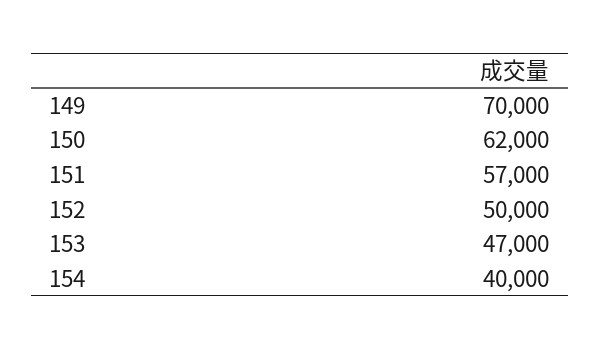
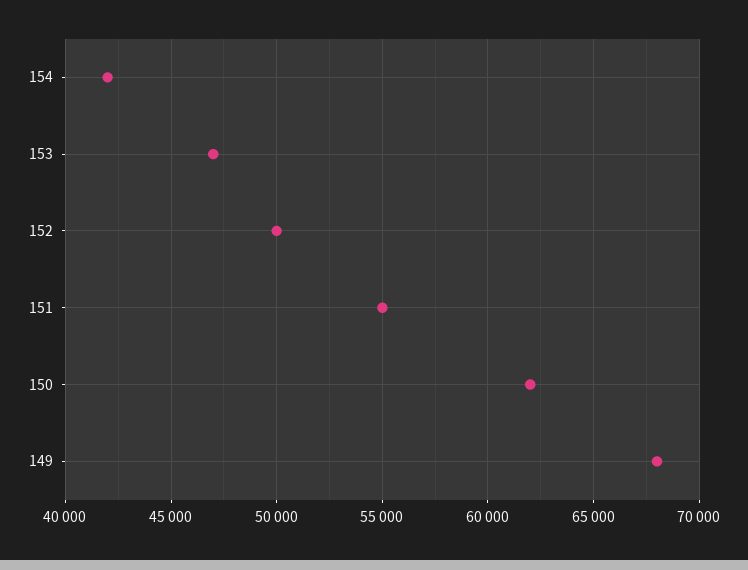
  {
-   "149": 70000,
+   "149": 68000,
    "150": 62000,
-   "151": 57000,
+   "151": 55000,
    "152": 50000,
    "153": 47000,
-   "154": 40000
+   "154": 42000
  }

